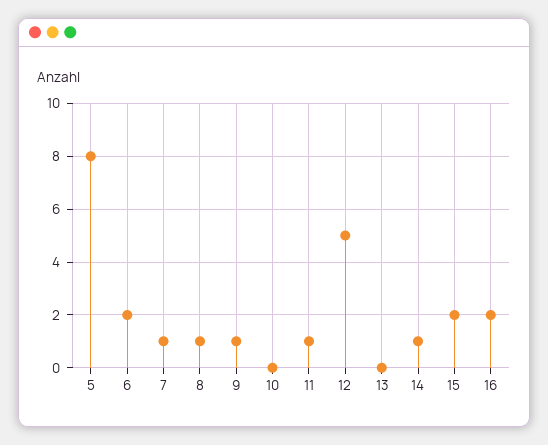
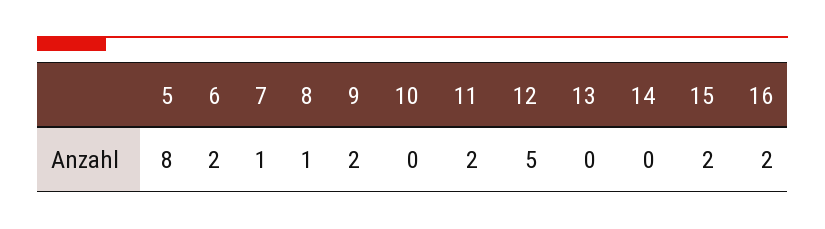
  {
    "5": 8,
    "6": 2,
    "7": 1,
    "8": 1,
-   "9": 1,
+   "9": 2,
    "10": 0,
-   "11": 1,
+   "11": 2,
    "12": 5,
    "13": 0,
-   "14": 1,
+   "14": 0,
    "15": 2,
    "16": 2
  }

